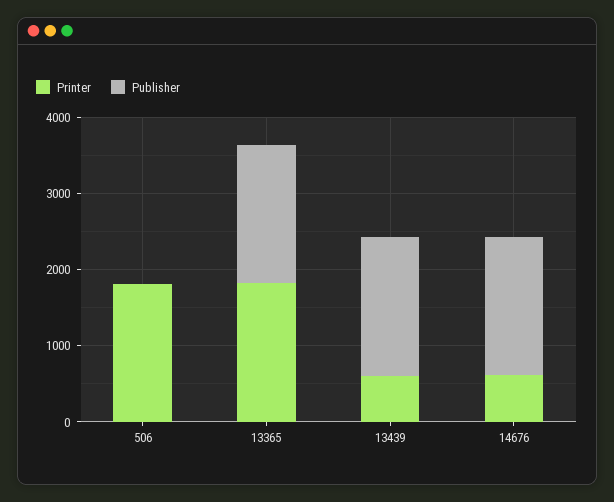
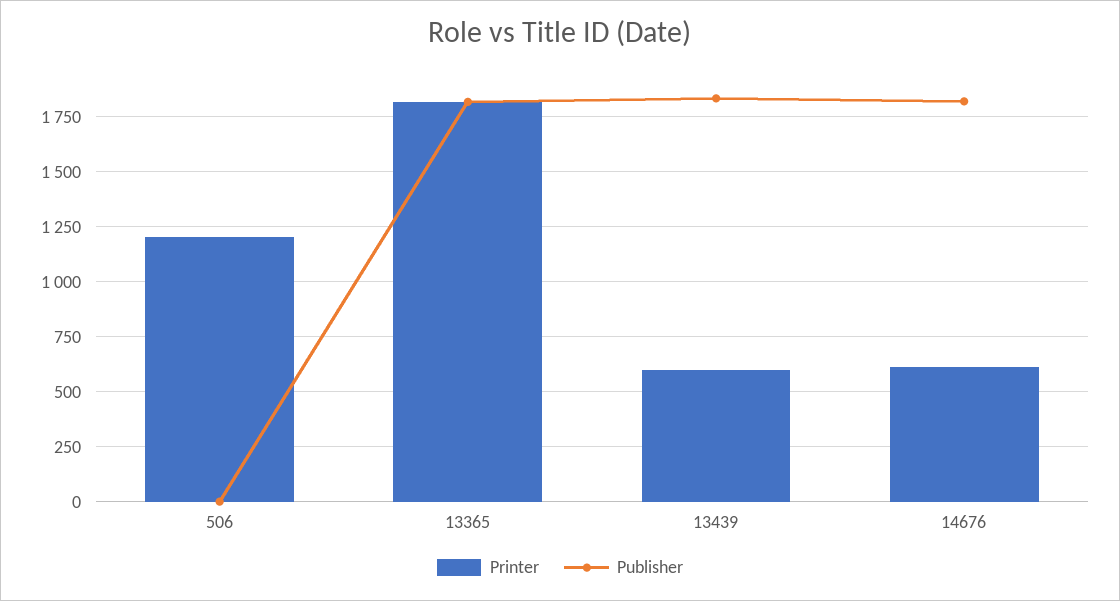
  {
    "Printer": {
-     "506": 1800,
+     "506": 1200,
      "13365": 1800,
      "13439": 600,
      "14676": 600
    },
    "Publisher": {
      "506": 0,
      "13365": 1800,
      "13439": 1850,
      "14676": 1800
    }
  }

